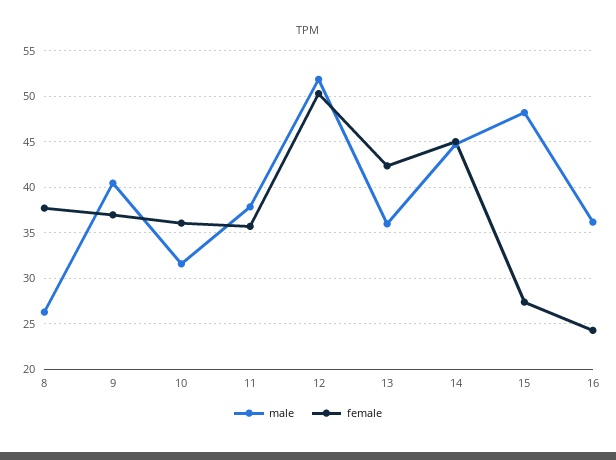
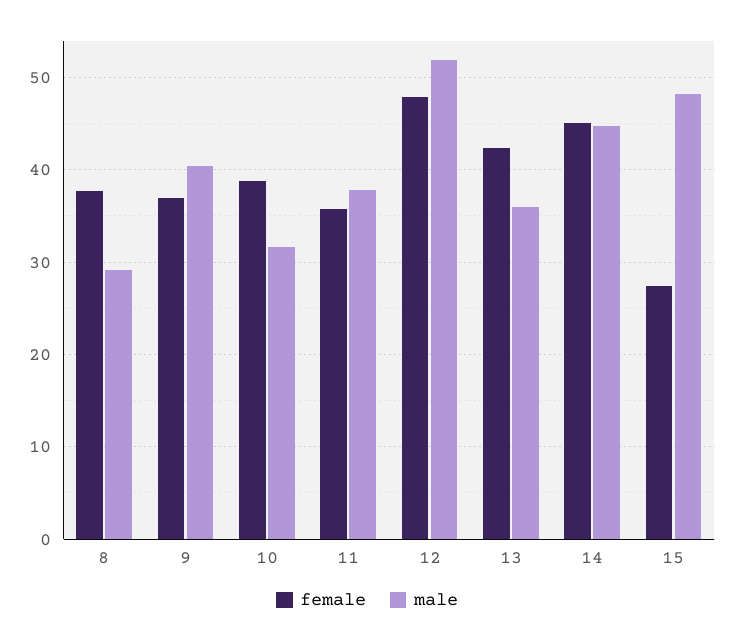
  {
    "male": {
-     "8": 26,
+     "8": 29,
      "9": 40,
      "10": 32,
      "11": 38,
      "12": 52,
      "13": 36,
      "14": 45,
-     "15": 48,
+     "15": 48
-     "16": 36
    },
    "female": {
      "8": 38,
      "9": 37,
-     "10": 36,
+     "10": 39,
      "11": 36,
-     "12": 50,
+     "12": 48,
      "13": 42,
      "14": 45,
-     "15": 27,
+     "15": 27
-     "16": 24
    }
  }

